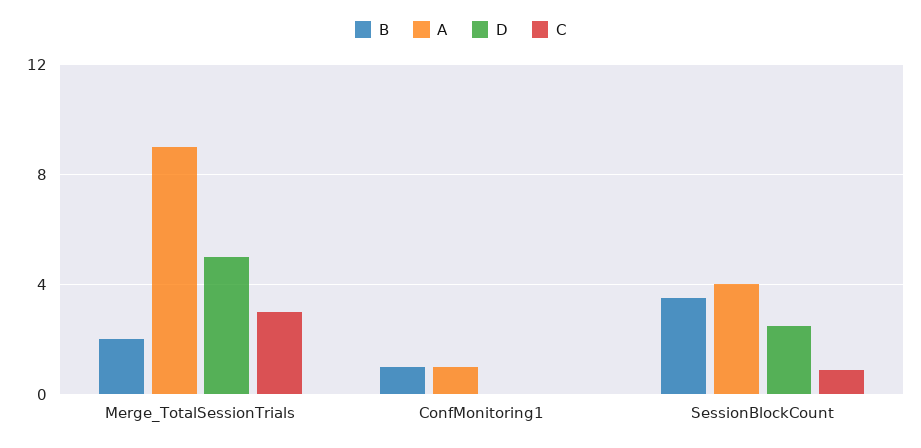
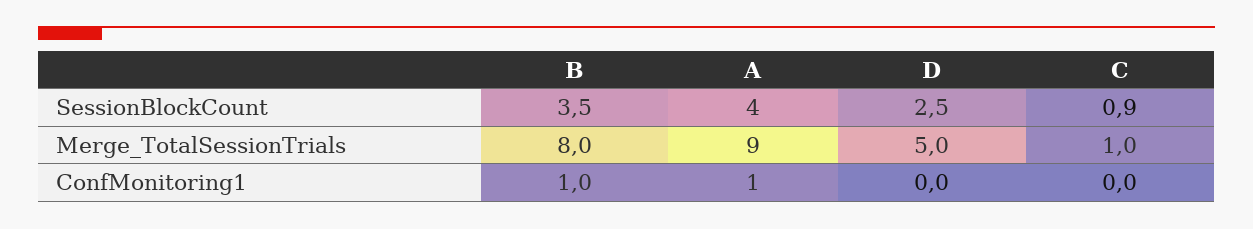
  {
    "B": {
-     "Merge_TotalSessionTrials": 2,
+     "Merge_TotalSessionTrials": 8,
      "ConfMonitoring1": 1,
      "SessionBlockCount": 3.5
    },
    "A": {
      "Merge_TotalSessionTrials": 9,
      "ConfMonitoring1": 1,
      "SessionBlockCount": 4
    },
    "D": {
      "Merge_TotalSessionTrials": 5,
      "ConfMonitoring1": 0,
      "SessionBlockCount": 2.5
    },
    "C": {
-     "Merge_TotalSessionTrials": 3,
+     "Merge_TotalSessionTrials": 1,
      "ConfMonitoring1": 0,
      "SessionBlockCount": 0.9
    }
  }

